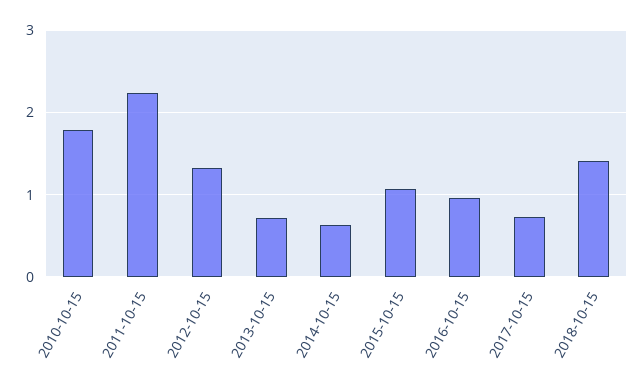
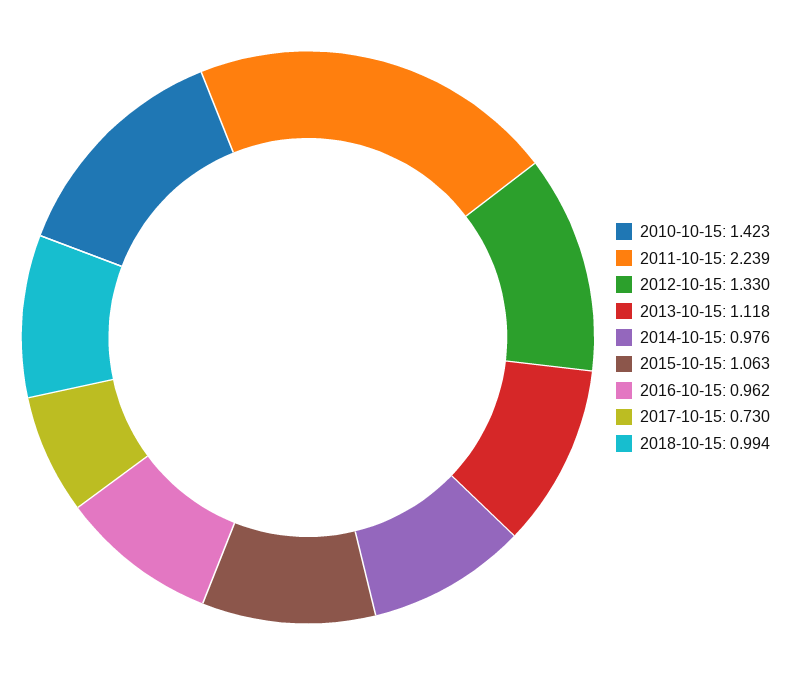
  {
-   "2010-10-15": 1.8,
+   "2010-10-15": 1.423,
    "2011-10-15": 2.239,
    "2012-10-15": 1.33,
-   "2013-10-15": 0.7,
+   "2013-10-15": 1.118,
-   "2014-10-15": 0.6,
+   "2014-10-15": 0.976,
    "2015-10-15": 1.063,
    "2016-10-15": 0.962,
    "2017-10-15": 0.73,
-   "2018-10-15": 1.4
+   "2018-10-15": 0.994
  }

